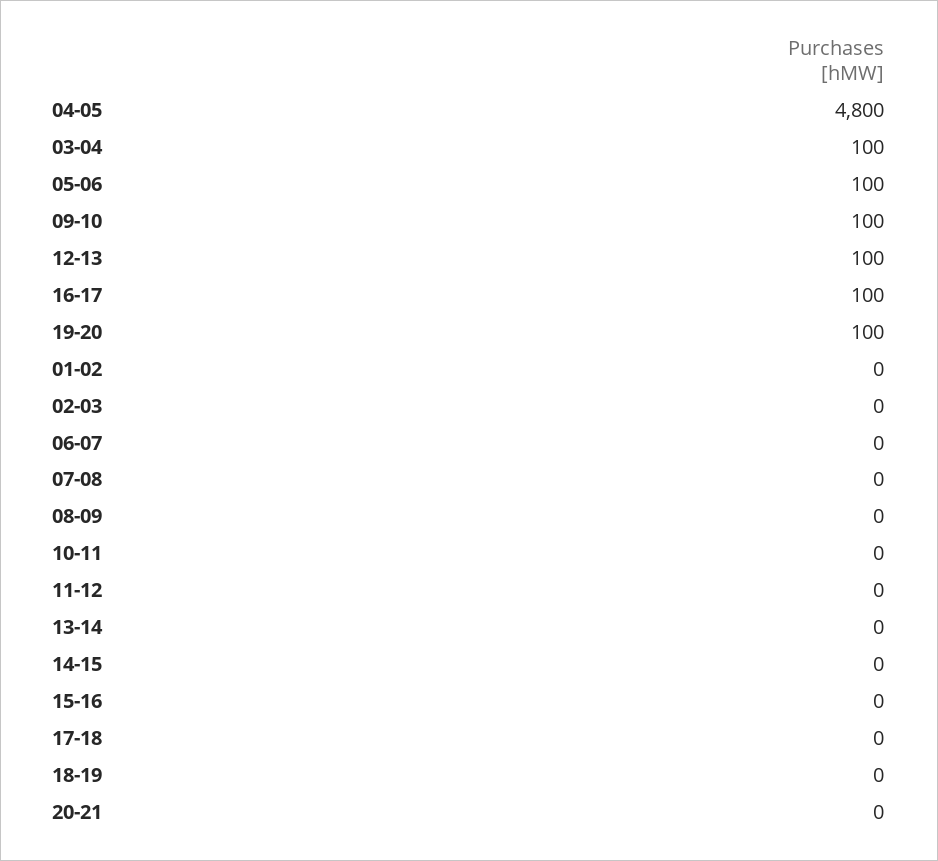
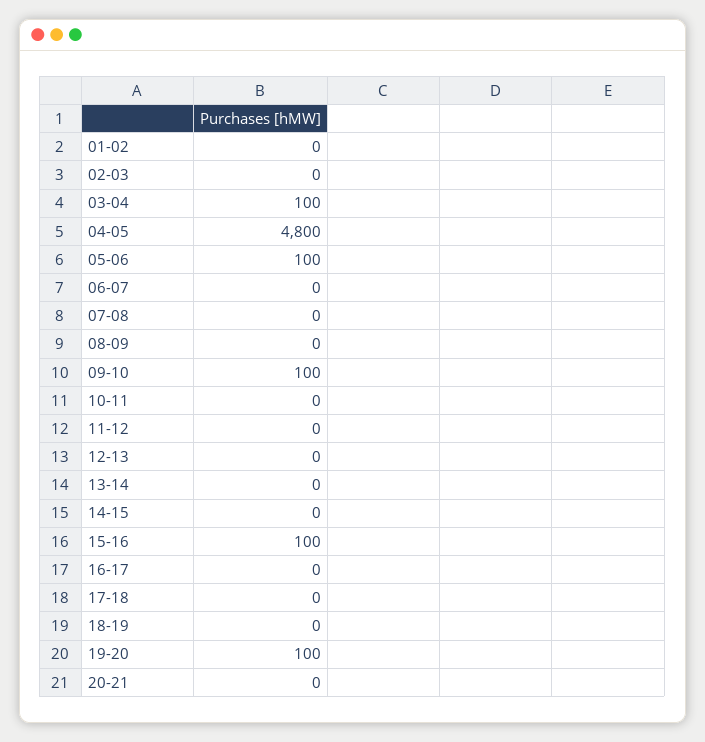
  {
    "04-05": 4800,
    "03-04": 100,
    "05-06": 100,
    "09-10": 100,
-   "12-13": 100,
+   "12-13": 0,
-   "16-17": 100,
+   "16-17": 0,
    "19-20": 100,
    "01-02": 0,
    "02-03": 0,
    "06-07": 0,
    "07-08": 0,
    "08-09": 0,
    "10-11": 0,
    "11-12": 0,
    "13-14": 0,
    "14-15": 0,
-   "15-16": 0,
+   "15-16": 100,
    "17-18": 0,
    "18-19": 0,
    "20-21": 0
  }

